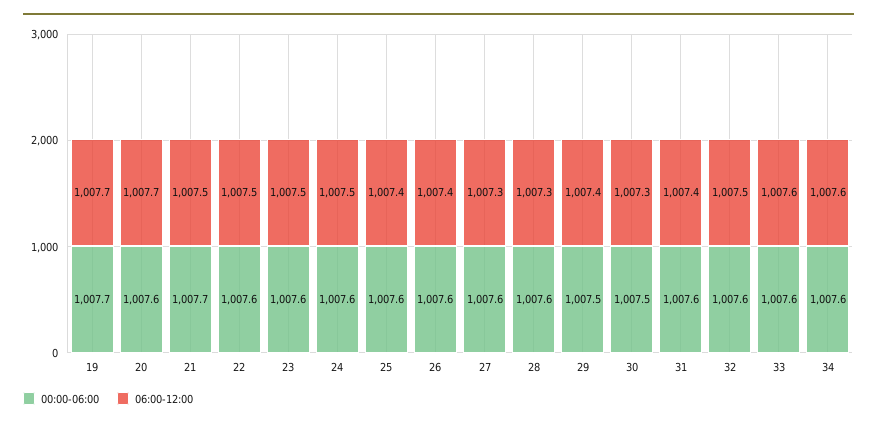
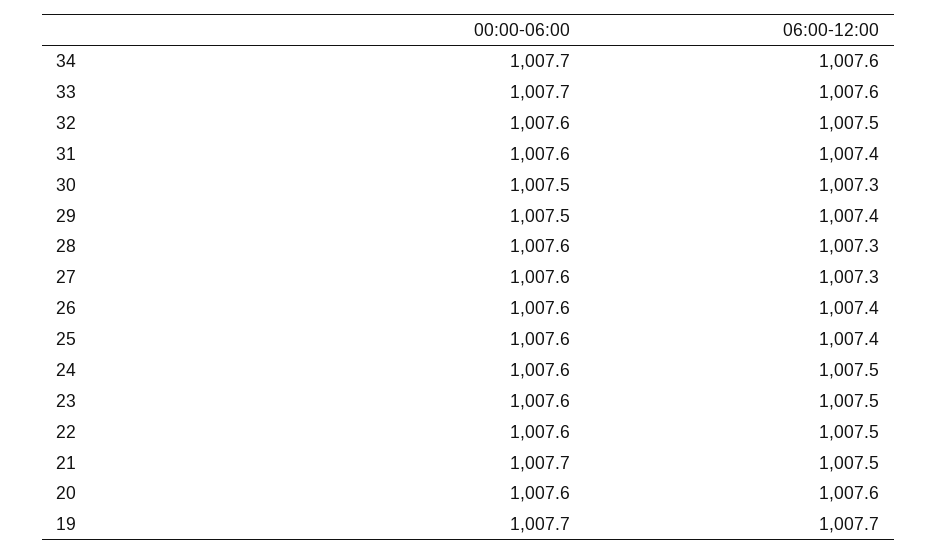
  {
    "00:00-06:00": {
      "19": 1007.7,
      "20": 1007.6,
      "21": 1007.7,
      "22": 1007.6,
      "23": 1007.6,
      "24": 1007.6,
      "25": 1007.6,
      "26": 1007.6,
      "27": 1007.6,
      "28": 1007.6,
      "29": 1007.5,
      "30": 1007.5,
      "31": 1007.6,
      "32": 1007.6,
-     "33": 1007.6,
+     "33": 1007.7,
-     "34": 1007.6
+     "34": 1007.7
    },
    "06:00-12:00": {
      "19": 1007.7,
-     "20": 1007.7,
+     "20": 1007.6,
      "21": 1007.5,
      "22": 1007.5,
      "23": 1007.5,
      "24": 1007.5,
      "25": 1007.4,
      "26": 1007.4,
      "27": 1007.3,
      "28": 1007.3,
      "29": 1007.4,
      "30": 1007.3,
      "31": 1007.4,
      "32": 1007.5,
      "33": 1007.6,
      "34": 1007.6
    }
  }

